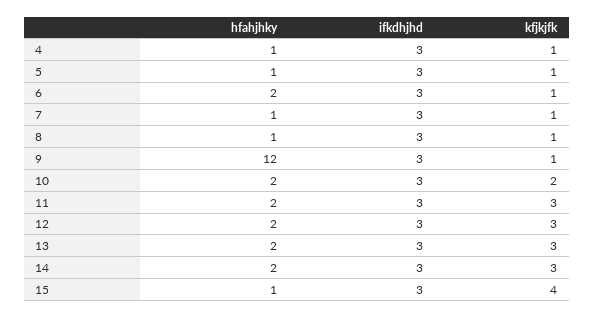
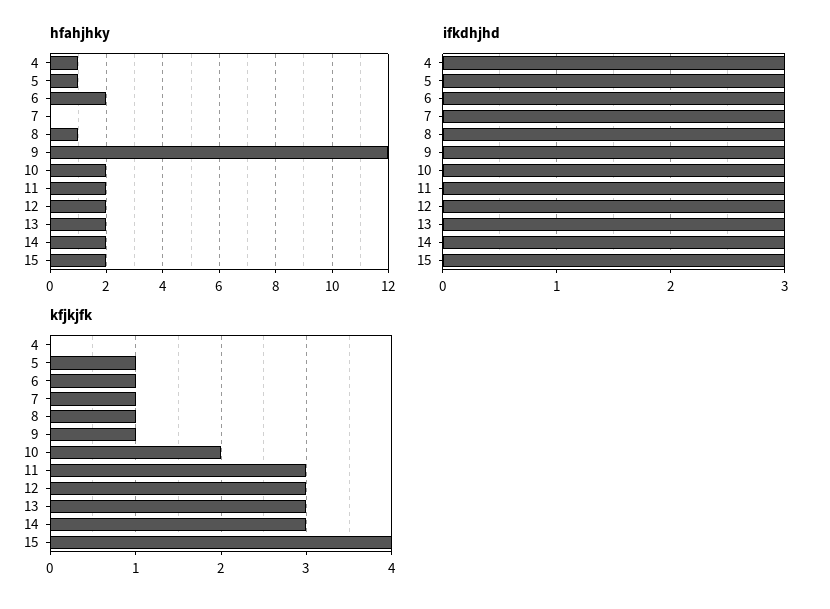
  {
    "hfahjhky": {
      "4": 1,
      "5": 1,
      "6": 2,
-     "7": 1,
+     "7": 0,
      "8": 1,
      "9": 12,
      "10": 2,
      "11": 2,
      "12": 2,
      "13": 2,
      "14": 2,
-     "15": 1
+     "15": 2
    },
    "ifkdhjhd": {
      "4": 3,
      "5": 3,
      "6": 3,
      "7": 3,
      "8": 3,
      "9": 3,
      "10": 3,
      "11": 3,
      "12": 3,
      "13": 3,
      "14": 3,
      "15": 3
    },
    "kfjkjfk": {
-     "4": 1,
+     "4": 0,
      "5": 1,
      "6": 1,
      "7": 1,
      "8": 1,
      "9": 1,
      "10": 2,
      "11": 3,
      "12": 3,
      "13": 3,
      "14": 3,
      "15": 4
    }
  }

